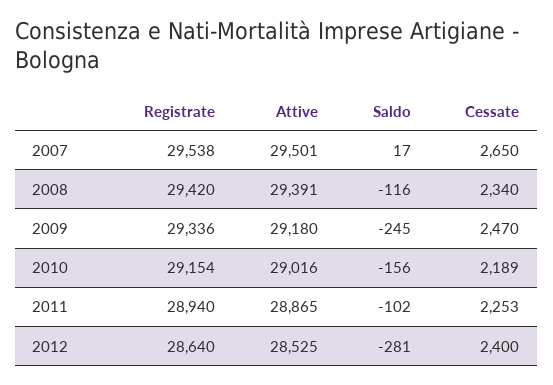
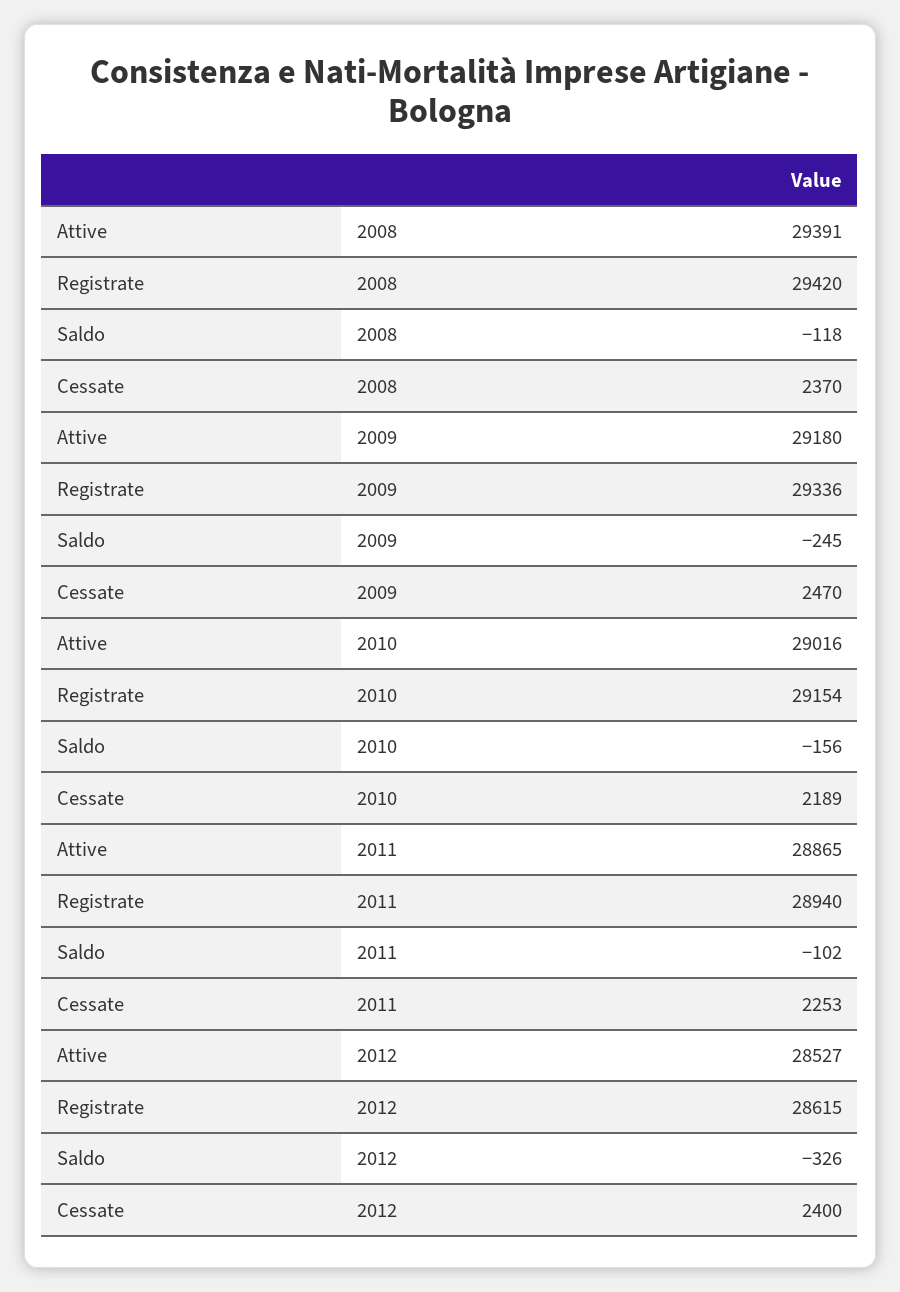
  {
    "Registrate": {
-     "2007": 29538,
      "2008": 29420,
      "2009": 29336,
      "2010": 29154,
      "2011": 28940,
-     "2012": 28640
+     "2012": 28615
    },
    "Attive": {
-     "2007": 29501,
      "2008": 29391,
      "2009": 29180,
      "2010": 29016,
      "2011": 28865,
-     "2012": 28525
+     "2012": 28527
    },
    "Saldo": {
-     "2007": 17,
-     "2008": -116,
+     "2008": -118,
      "2009": -245,
      "2010": -156,
      "2011": -102,
-     "2012": -281
+     "2012": -326
    },
    "Cessate": {
-     "2007": 2650,
-     "2008": 2340,
+     "2008": 2370,
      "2009": 2470,
      "2010": 2189,
      "2011": 2253,
      "2012": 2400
    }
  }

